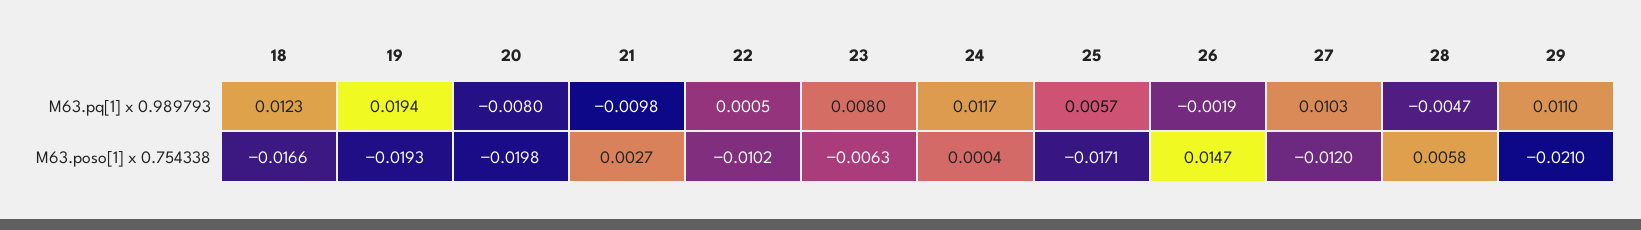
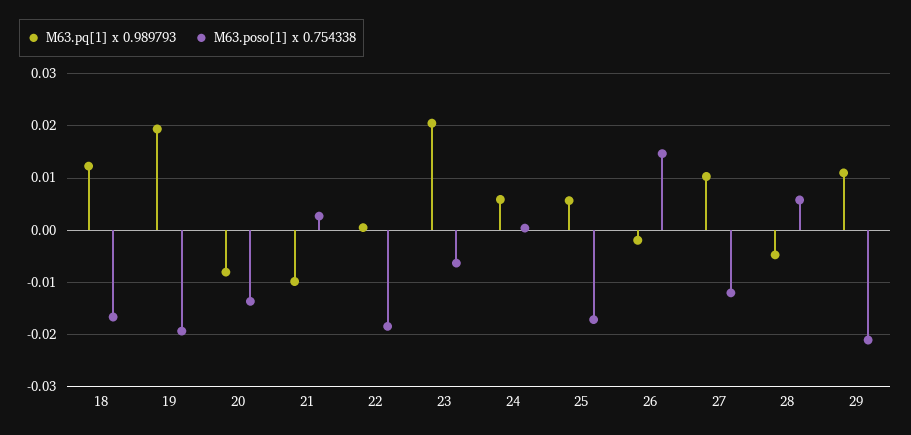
  {
    "M63.pq[1] x 0.989793": {
      "18": 0.0123,
      "19": 0.0194,
      "20": -0.008,
      "21": -0.0098,
      "22": 0.0005,
-     "23": 0.008,
+     "23": 0.02,
-     "24": 0.0117,
+     "24": 0.006,
      "25": 0.0057,
      "26": -0.0019,
      "27": 0.0103,
      "28": -0.0047,
      "29": 0.011
    },
    "M63.poso[1] x 0.754338": {
      "18": -0.0166,
      "19": -0.0193,
-     "20": -0.0198,
+     "20": -0.014,
      "21": 0.0027,
-     "22": -0.0102,
+     "22": -0.018,
      "23": -0.0063,
      "24": 0.0004,
      "25": -0.0171,
      "26": 0.0147,
      "27": -0.012,
      "28": 0.0058,
      "29": -0.021
    }
  }

